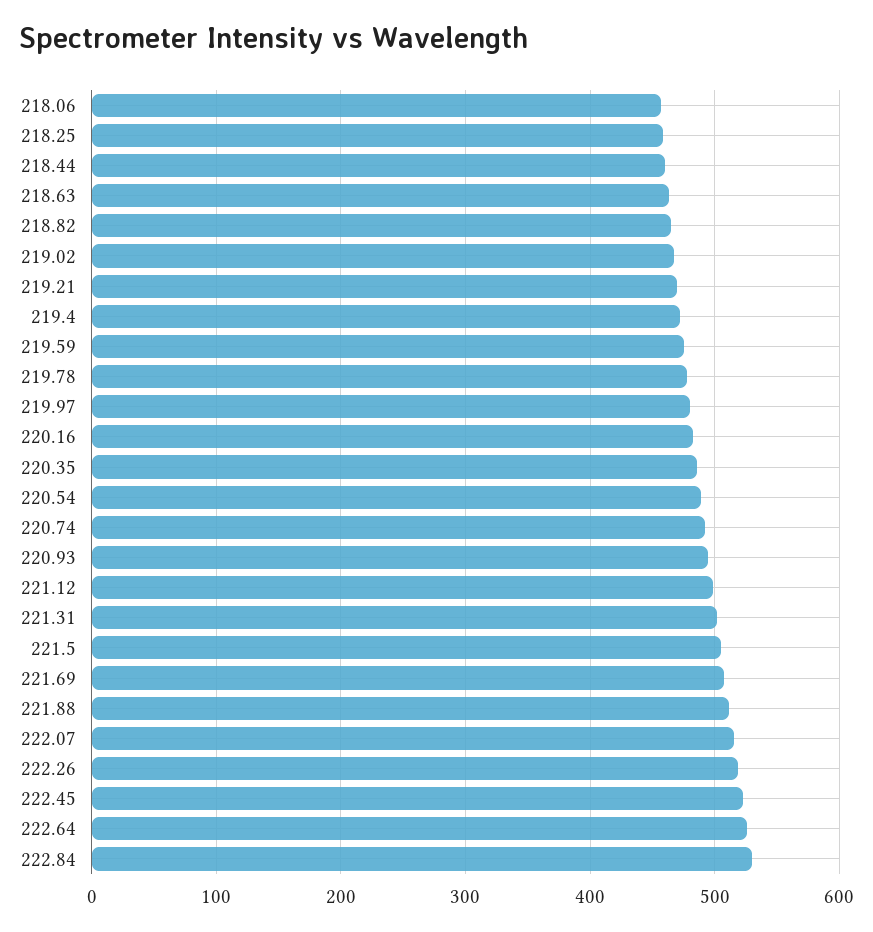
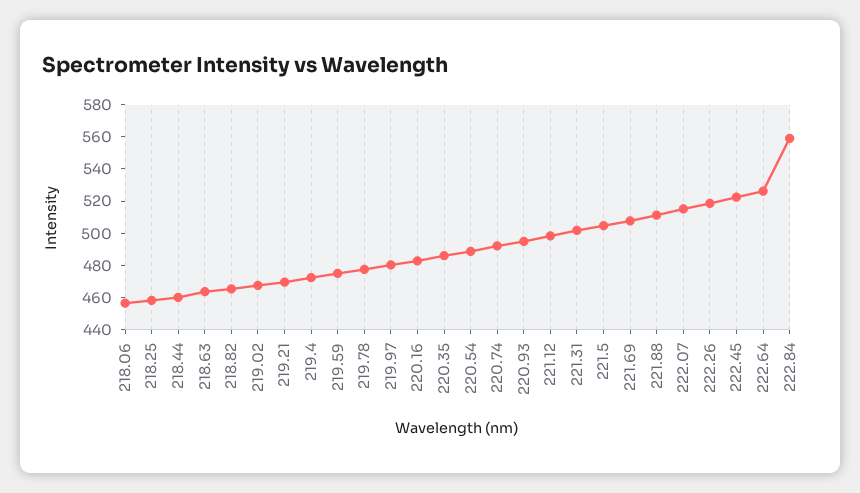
  {
    "218.06": 455,
    "218.25": 460,
    "218.44": 460,
    "218.63": 465,
    "218.82": 465,
    "219.02": 470,
    "219.21": 470,
    "219.4": 470,
    "219.59": 475,
    "219.78": 480,
    "219.97": 480,
    "220.16": 485,
    "220.35": 485,
    "220.54": 490,
    "220.74": 490,
    "220.93": 495,
    "221.12": 500,
    "221.31": 500,
    "221.5": 505,
    "221.69": 510,
    "221.88": 510,
    "222.07": 515,
    "222.26": 520,
    "222.45": 525,
    "222.64": 525,
-   "222.84": 530
+   "222.84": 560
  }

